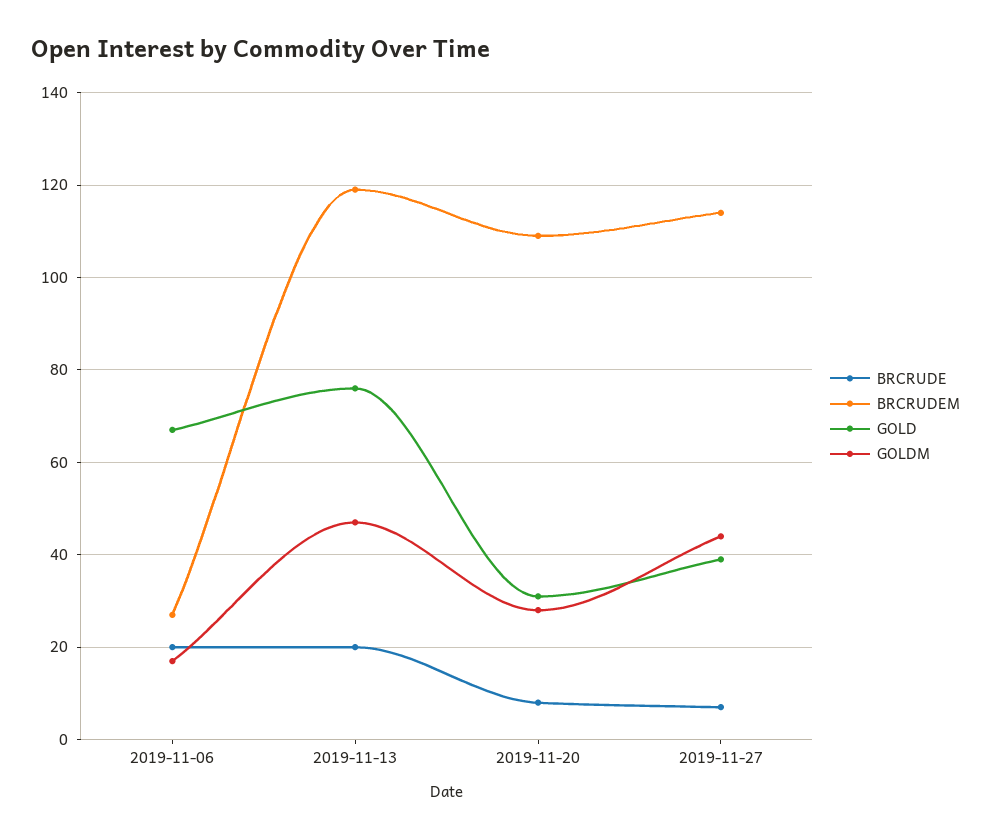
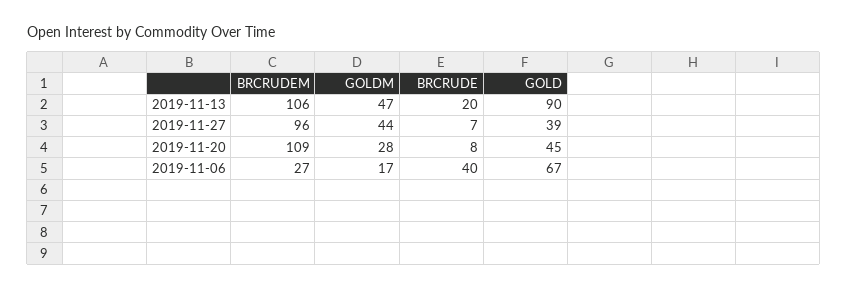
  {
    "BRCRUDE": {
-     "2019-11-06": 20,
+     "2019-11-06": 40,
      "2019-11-13": 20,
      "2019-11-20": 8,
      "2019-11-27": 7
    },
    "BRCRUDEM": {
      "2019-11-06": 27,
-     "2019-11-13": 120,
+     "2019-11-13": 106,
      "2019-11-20": 109,
-     "2019-11-27": 115
+     "2019-11-27": 96
    },
    "GOLD": {
      "2019-11-06": 67,
-     "2019-11-13": 75,
+     "2019-11-13": 90,
-     "2019-11-20": 30,
+     "2019-11-20": 45,
      "2019-11-27": 39
    },
    "GOLDM": {
      "2019-11-06": 17,
      "2019-11-13": 47,
      "2019-11-20": 28,
      "2019-11-27": 44
    }
  }

